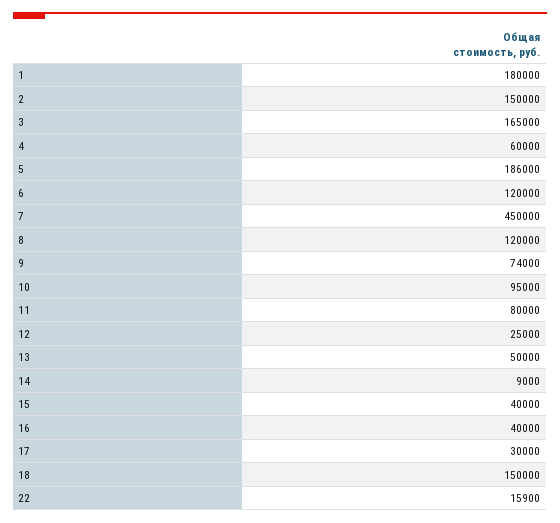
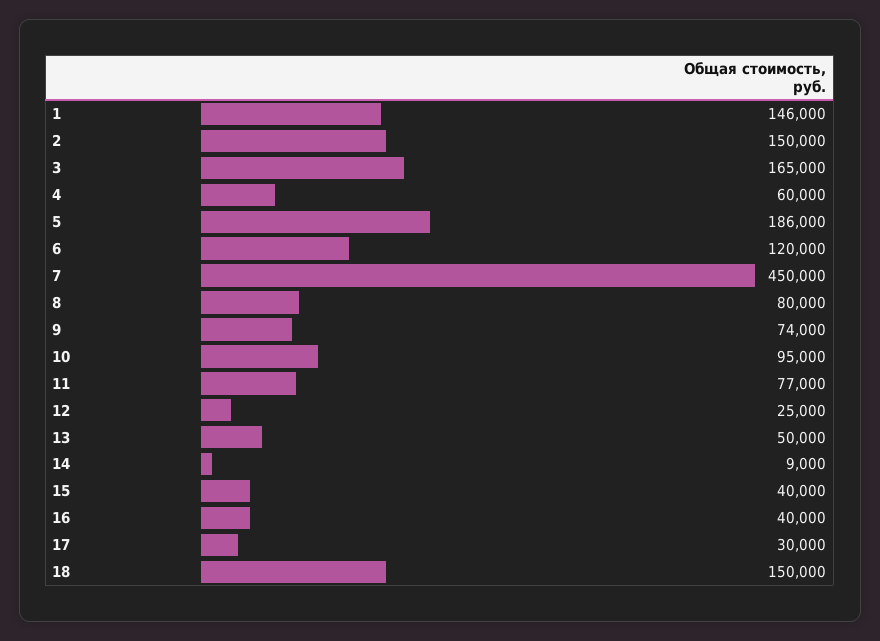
  {
-   "1": 180000,
+   "1": 146000,
    "2": 150000,
    "3": 165000,
    "4": 60000,
    "5": 186000,
    "6": 120000,
    "7": 450000,
-   "8": 120000,
+   "8": 80000,
    "9": 74000,
    "10": 95000,
-   "11": 80000,
+   "11": 77000,
    "12": 25000,
    "13": 50000,
    "14": 9000,
    "15": 40000,
    "16": 40000,
    "17": 30000,
-   "18": 150000,
+   "18": 150000
-   "22": 15900
  }

